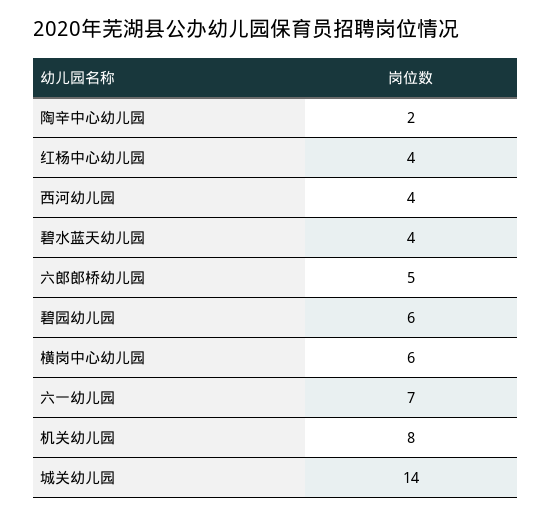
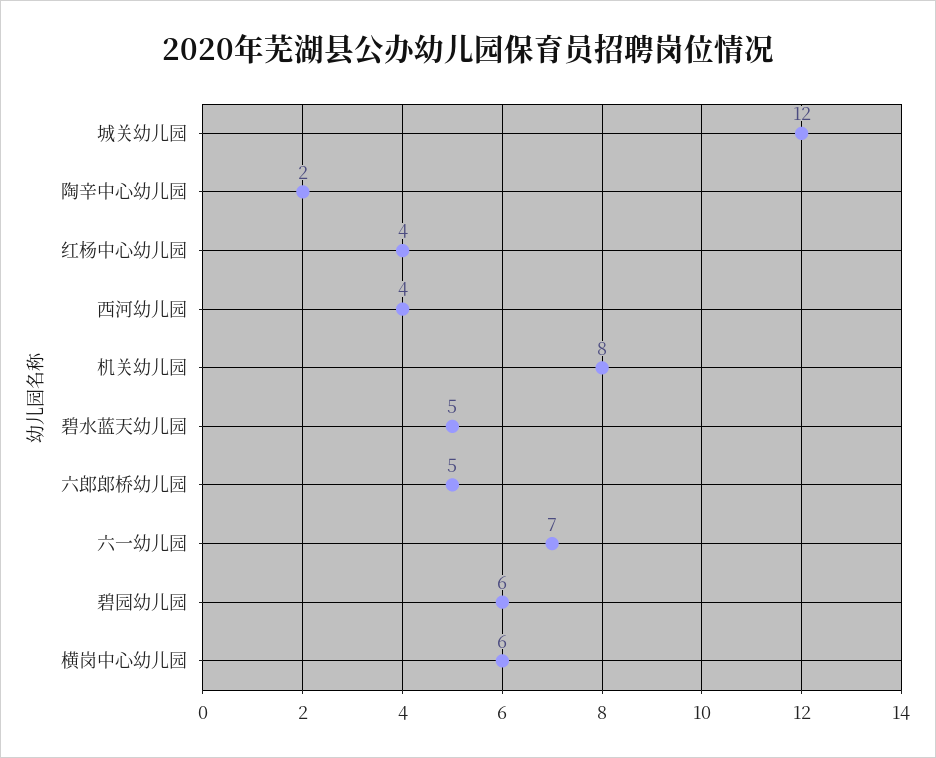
  {
    "陶辛中心幼儿园": 2,
    "红杨中心幼儿园": 4,
    "西河幼儿园": 4,
-   "碧水蓝天幼儿园": 4,
+   "碧水蓝天幼儿园": 5,
    "六郎郎桥幼儿园": 5,
    "碧园幼儿园": 6,
    "横岗中心幼儿园": 6,
    "六一幼儿园": 7,
    "机关幼儿园": 8,
-   "城关幼儿园": 14
+   "城关幼儿园": 12
  }

